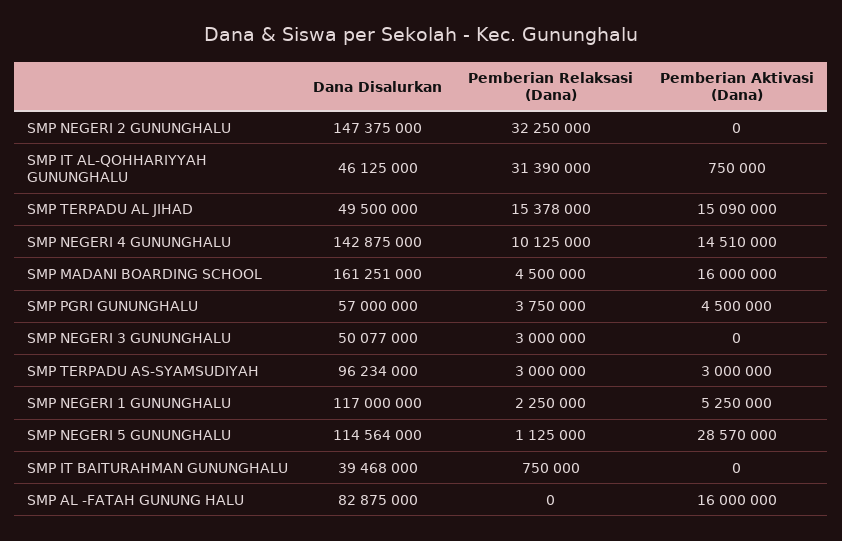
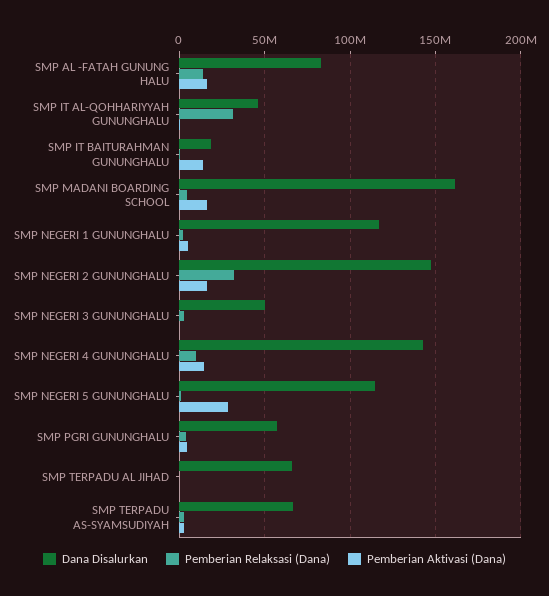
  {
    "Dana Disalurkan": {
      "SMP NEGERI 2 GUNUNGHALU": 147375000,
      "SMP IT AL-QOHHARIYYAH GUNUNGHALU": 46125000,
-     "SMP TERPADU AL JIHAD": 49500000,
+     "SMP TERPADU AL JIHAD": 65000000,
      "SMP NEGERI 4 GUNUNGHALU": 142875000,
      "SMP MADANI BOARDING SCHOOL": 161251000,
      "SMP PGRI GUNUNGHALU": 57000000,
      "SMP NEGERI 3 GUNUNGHALU": 50077000,
-     "SMP TERPADU AS-SYAMSUDIYAH": 96234000,
+     "SMP TERPADU AS-SYAMSUDIYAH": 65000000,
      "SMP NEGERI 1 GUNUNGHALU": 117000000,
      "SMP NEGERI 5 GUNUNGHALU": 114564000,
-     "SMP IT BAITURAHMAN GUNUNGHALU": 39468000,
+     "SMP IT BAITURAHMAN GUNUNGHALU": 20000000,
      "SMP AL -FATAH GUNUNG HALU": 82875000
    },
    "Pemberian Relaksasi (Dana)": {
      "SMP NEGERI 2 GUNUNGHALU": 32250000,
      "SMP IT AL-QOHHARIYYAH GUNUNGHALU": 31390000,
-     "SMP TERPADU AL JIHAD": 15378000,
+     "SMP TERPADU AL JIHAD": 0,
      "SMP NEGERI 4 GUNUNGHALU": 10125000,
      "SMP MADANI BOARDING SCHOOL": 4500000,
      "SMP PGRI GUNUNGHALU": 3750000,
      "SMP NEGERI 3 GUNUNGHALU": 3000000,
      "SMP TERPADU AS-SYAMSUDIYAH": 3000000,
      "SMP NEGERI 1 GUNUNGHALU": 2250000,
      "SMP NEGERI 5 GUNUNGHALU": 1125000,
      "SMP IT BAITURAHMAN GUNUNGHALU": 750000,
-     "SMP AL -FATAH GUNUNG HALU": 0
+     "SMP AL -FATAH GUNUNG HALU": 15000000
    },
    "Pemberian Aktivasi (Dana)": {
-     "SMP NEGERI 2 GUNUNGHALU": 0,
+     "SMP NEGERI 2 GUNUNGHALU": 15000000,
      "SMP IT AL-QOHHARIYYAH GUNUNGHALU": 750000,
-     "SMP TERPADU AL JIHAD": 15090000,
+     "SMP TERPADU AL JIHAD": 0,
      "SMP NEGERI 4 GUNUNGHALU": 14510000,
      "SMP MADANI BOARDING SCHOOL": 16000000,
      "SMP PGRI GUNUNGHALU": 4500000,
      "SMP NEGERI 3 GUNUNGHALU": 0,
      "SMP TERPADU AS-SYAMSUDIYAH": 3000000,
      "SMP NEGERI 1 GUNUNGHALU": 5250000,
      "SMP NEGERI 5 GUNUNGHALU": 28570000,
-     "SMP IT BAITURAHMAN GUNUNGHALU": 0,
+     "SMP IT BAITURAHMAN GUNUNGHALU": 15000000,
      "SMP AL -FATAH GUNUNG HALU": 16000000
    }
  }

